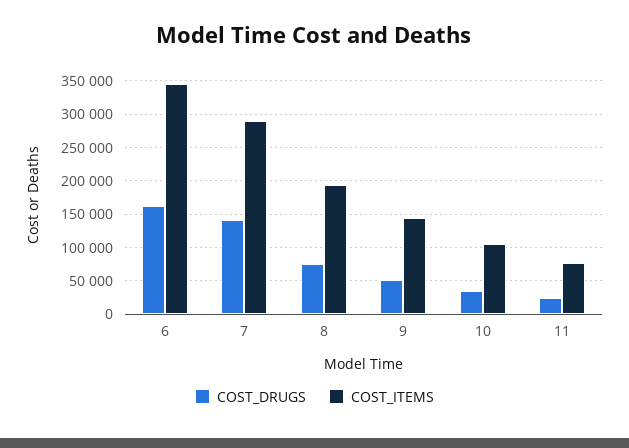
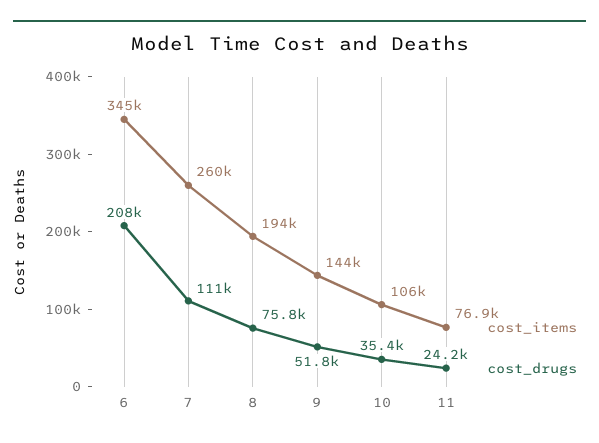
  {
    "COST_DRUGS": {
-     "6": 160000,
+     "6": 208000,
-     "7": 140000,
+     "7": 111000,
      "8": 75800,
      "9": 51800,
      "10": 35400,
      "11": 24200
    },
    "COST_ITEMS": {
      "6": 345000,
-     "7": 290000,
+     "7": 260000,
      "8": 194000,
      "9": 144000,
      "10": 106000,
      "11": 76900
    }
  }

